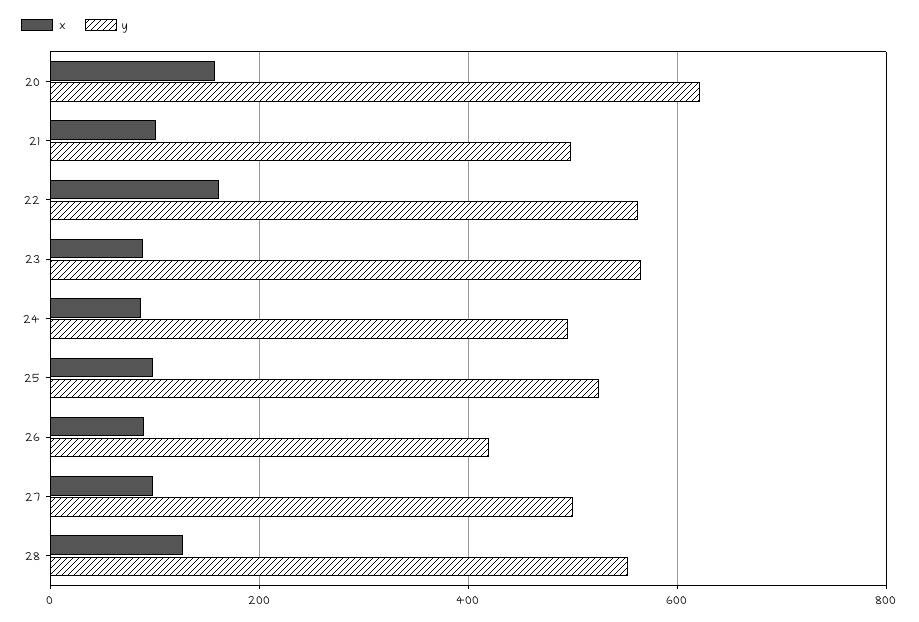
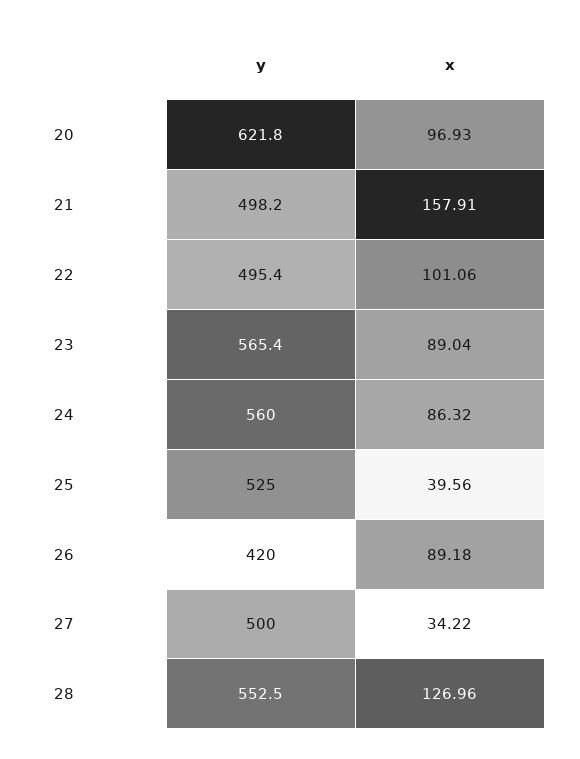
  {
    "x": {
-     "20": 160,
+     "20": 96.93,
-     "21": 100,
+     "21": 157.91,
-     "22": 160,
+     "22": 101.06,
      "23": 89.04,
      "24": 86.32,
-     "25": 100,
+     "25": 39.56,
      "26": 89.18,
-     "27": 100,
+     "27": 34.22,
      "28": 126.96
    },
    "y": {
      "20": 621.8,
      "21": 498.2,
-     "22": 560,
+     "22": 495.4,
      "23": 565.4,
-     "24": 500,
+     "24": 560,
      "25": 525,
      "26": 420,
      "27": 500,
      "28": 552.5
    }
  }

